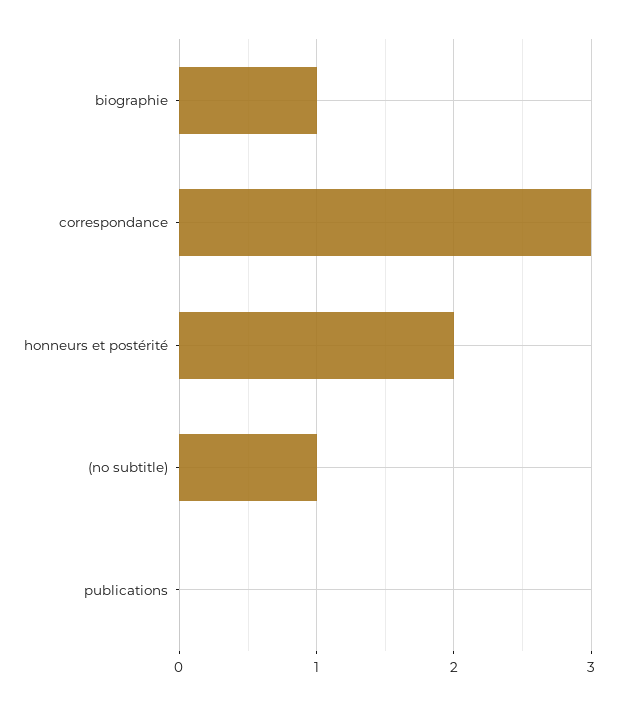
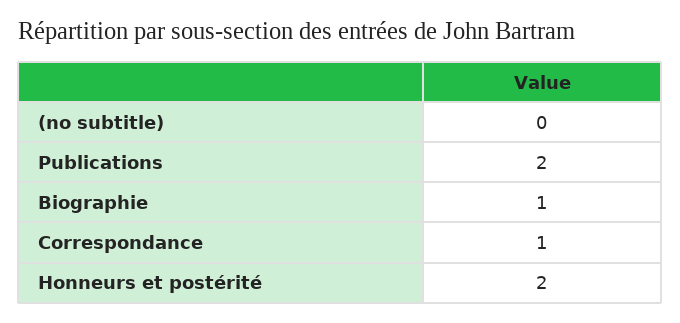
  {
    "biographie": 1,
-   "correspondance": 3,
+   "correspondance": 1,
    "honneurs et postérité": 2,
-   "(no subtitle)": 1,
+   "(no subtitle)": 0,
-   "publications": 0
+   "publications": 2
  }

